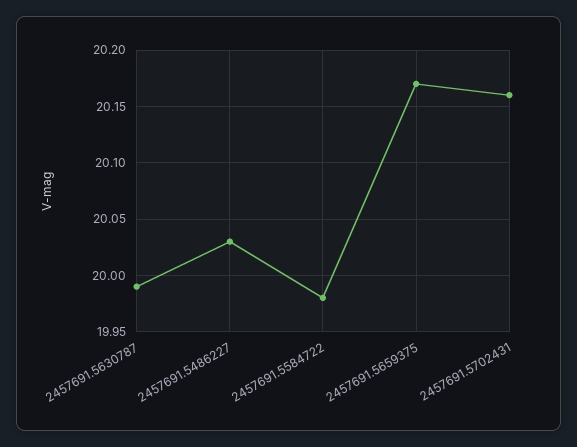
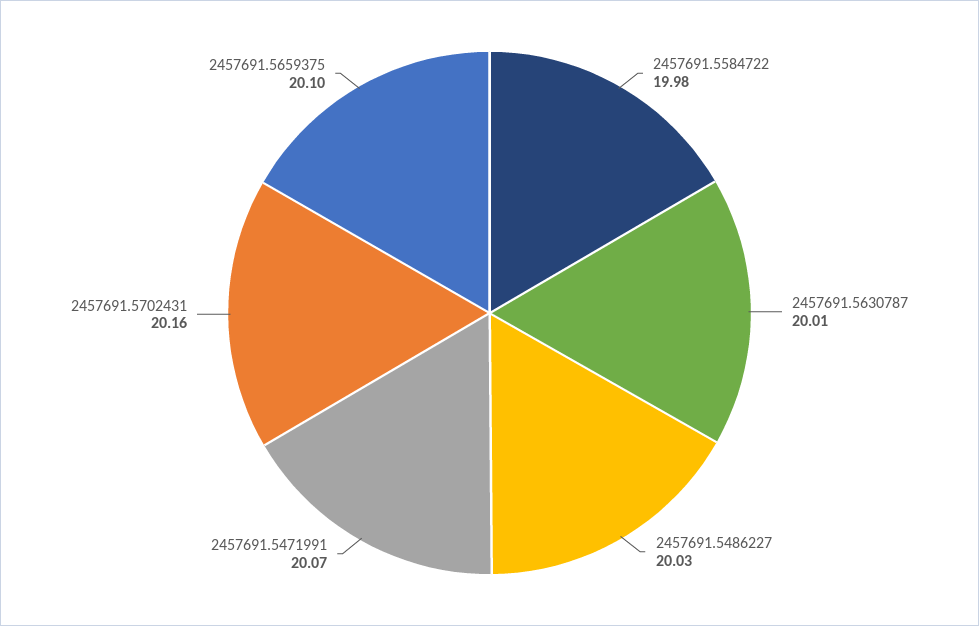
  {
-   "2457691.5630787": 19.99,
+   "2457691.5630787": 20.01,
    "2457691.5486227": 20.03,
    "2457691.5584722": 19.98,
-   "2457691.5659375": 20.17,
+   "2457691.5659375": 20.1,
-   "2457691.5702431": 20.16
+   "2457691.5702431": 20.16,
+   "2457691.5471991": 20.07
  }

